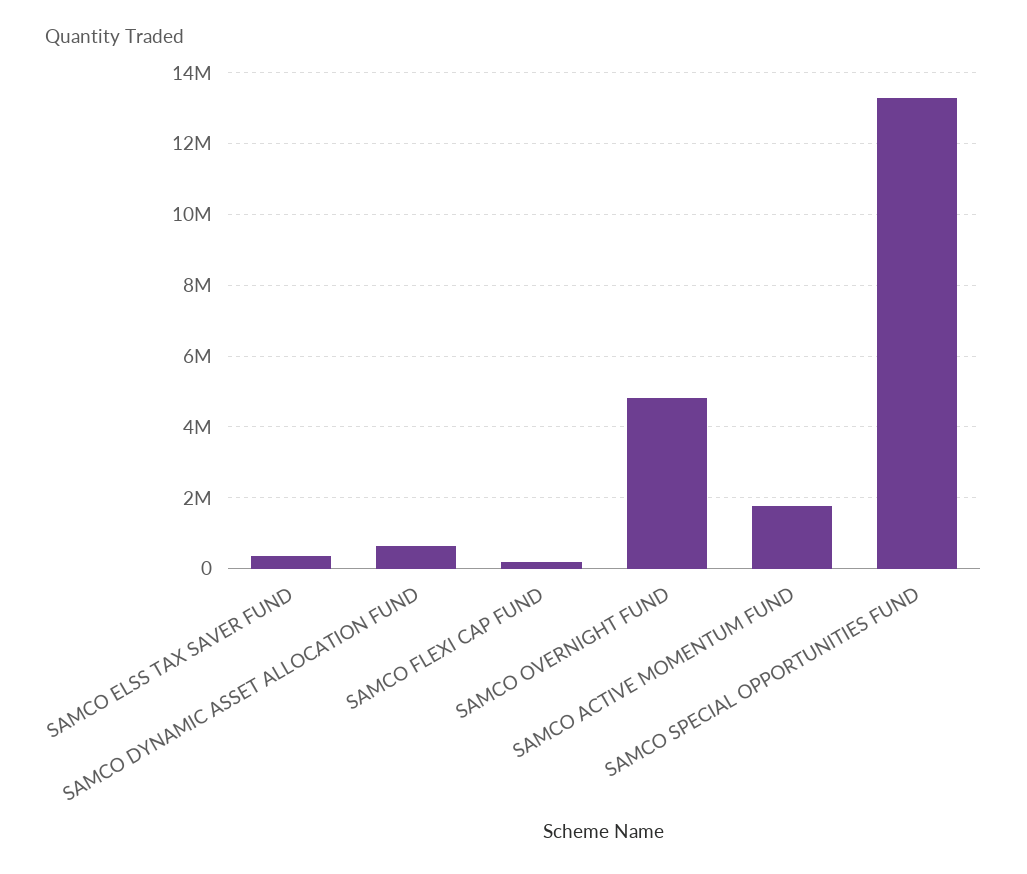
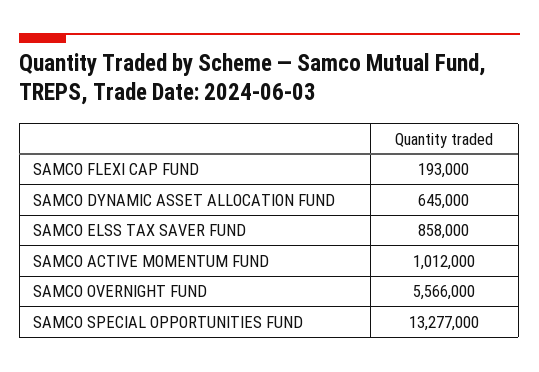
  {
-   "SAMCO ELSS TAX SAVER FUND": 400000,
+   "SAMCO ELSS TAX SAVER FUND": 858000,
    "SAMCO DYNAMIC ASSET ALLOCATION FUND": 645000,
    "SAMCO FLEXI CAP FUND": 193000,
-   "SAMCO OVERNIGHT FUND": 4800000,
+   "SAMCO OVERNIGHT FUND": 5566000,
-   "SAMCO ACTIVE MOMENTUM FUND": 1800000,
+   "SAMCO ACTIVE MOMENTUM FUND": 1012000,
    "SAMCO SPECIAL OPPORTUNITIES FUND": 13277000
  }

